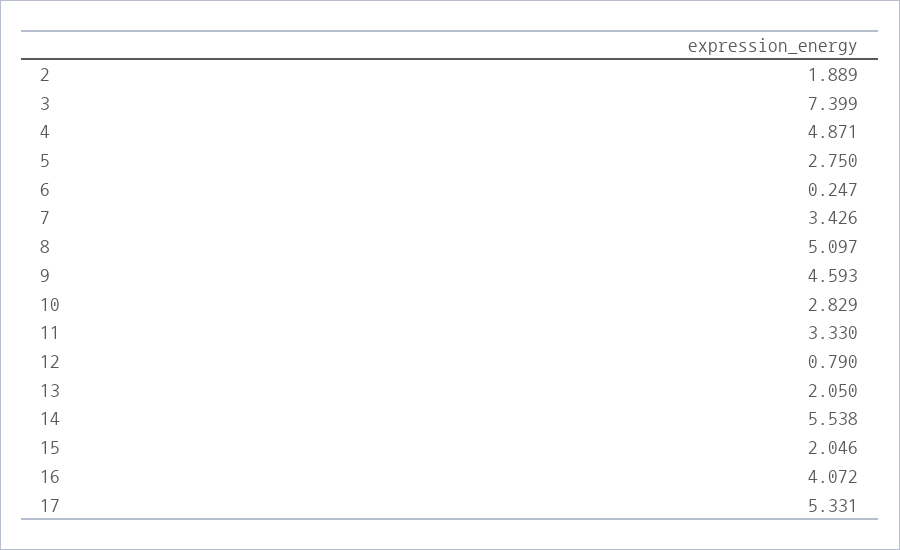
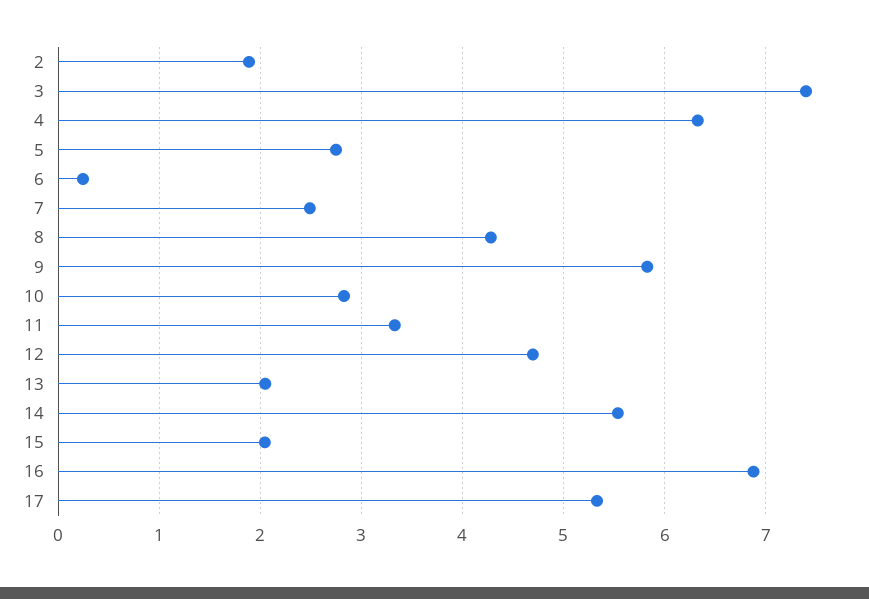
  {
    "2": 1.889,
    "3": 7.399,
-   "4": 4.871,
+   "4": 6.3,
    "5": 2.75,
    "6": 0.247,
-   "7": 3.426,
+   "7": 2.5,
-   "8": 5.097,
+   "8": 4.3,
-   "9": 4.593,
+   "9": 5.8,
    "10": 2.829,
    "11": 3.33,
-   "12": 0.79,
+   "12": 4.7,
    "13": 2.05,
    "14": 5.538,
    "15": 2.046,
-   "16": 4.072,
+   "16": 6.9,
    "17": 5.331
  }

